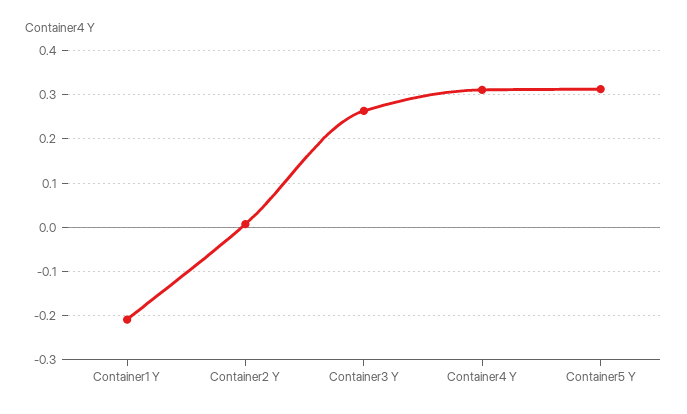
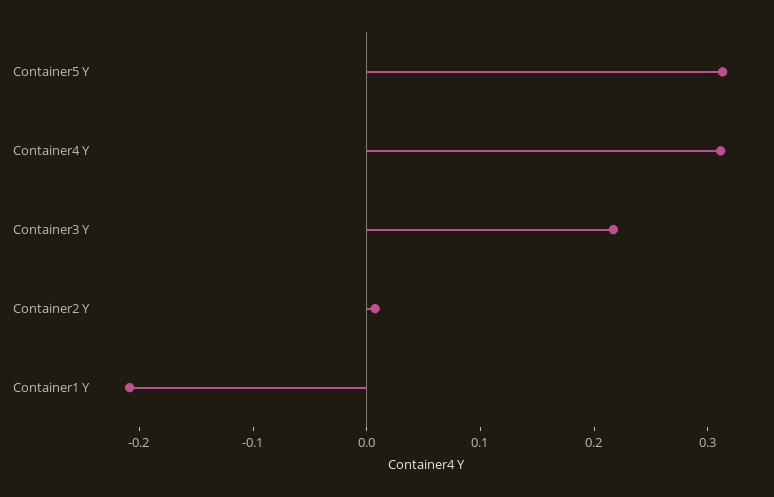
  {
    "Container1 Y": -0.2,
    "Container2 Y": 0,
-   "Container3 Y": 0.26,
+   "Container3 Y": 0.22,
    "Container4 Y": 0.32,
    "Container5 Y": 0.32
  }

